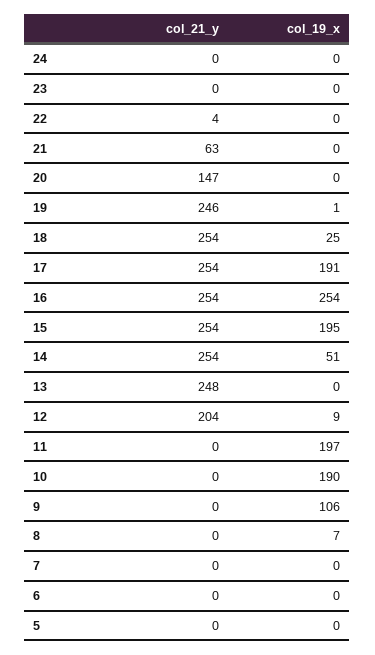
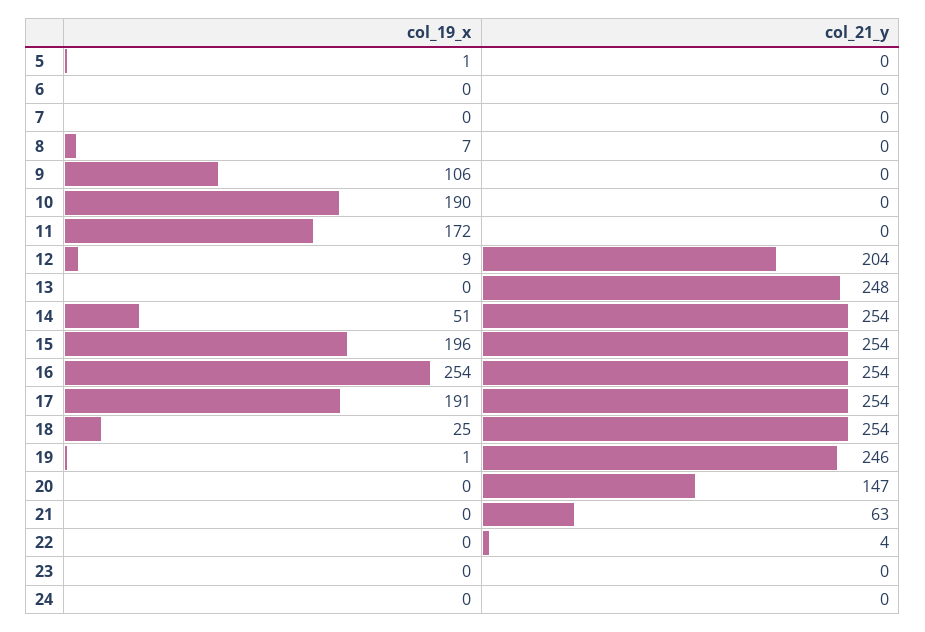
  {
    "col_21_y": {
      "24": 0,
      "23": 0,
      "22": 4,
      "21": 63,
      "20": 147,
      "19": 246,
      "18": 254,
      "17": 254,
      "16": 254,
      "15": 254,
      "14": 254,
      "13": 248,
      "12": 204,
      "11": 0,
      "10": 0,
      "9": 0,
      "8": 0,
      "7": 0,
      "6": 0,
      "5": 0
    },
    "col_19_x": {
      "24": 0,
      "23": 0,
      "22": 0,
      "21": 0,
      "20": 0,
      "19": 1,
      "18": 25,
      "17": 191,
      "16": 254,
-     "15": 195,
+     "15": 196,
      "14": 51,
      "13": 0,
      "12": 9,
-     "11": 197,
+     "11": 172,
      "10": 190,
      "9": 106,
      "8": 7,
      "7": 0,
      "6": 0,
-     "5": 0
+     "5": 1
    }
  }

